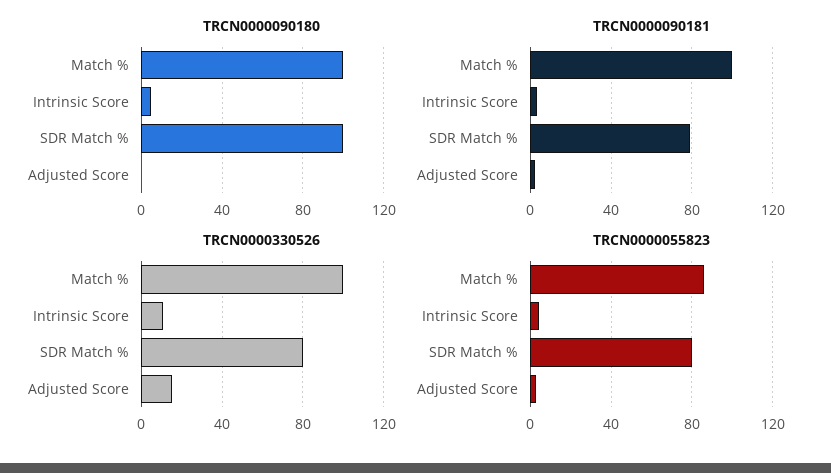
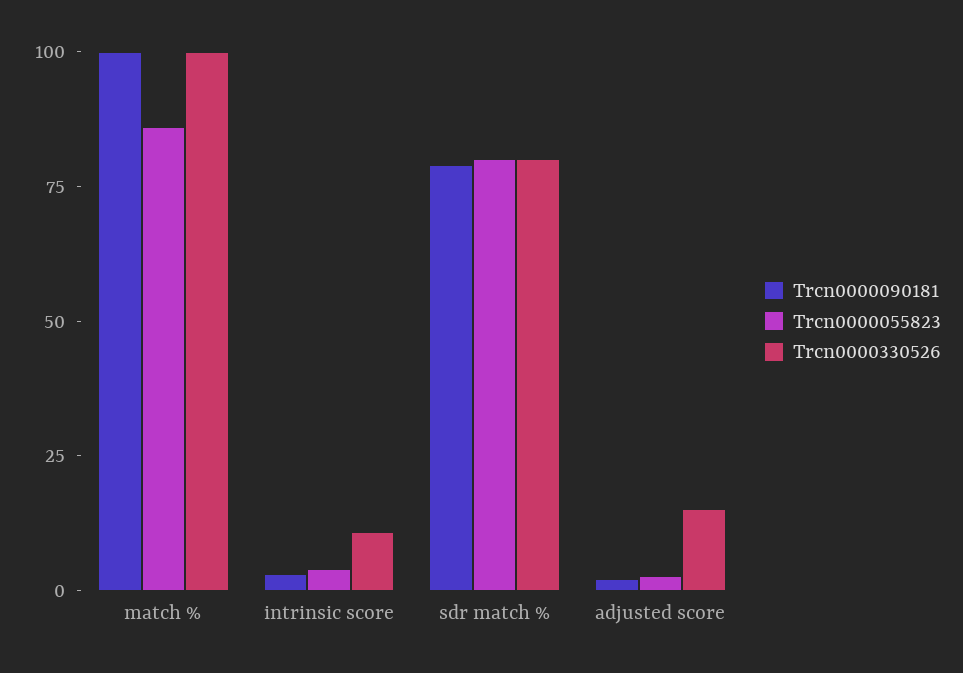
  {
-   "TRCN0000090180": {
-     "Match %": 100,
-     "Intrinsic Score": 5,
-     "SDR Match %": 100,
-     "Adjusted Score": 0
-   },
    "TRCN0000090181": {
      "Match %": 100,
      "Intrinsic Score": 5,
      "SDR Match %": 80,
      "Adjusted Score": 0
    },
    "TRCN0000330526": {
      "Match %": 100,
      "Intrinsic Score": 10,
      "SDR Match %": 80,
      "Adjusted Score": 15
    },
    "TRCN0000055823": {
      "Match %": 85,
      "Intrinsic Score": 5,
      "SDR Match %": 80,
      "Adjusted Score": 5
    }
  }

